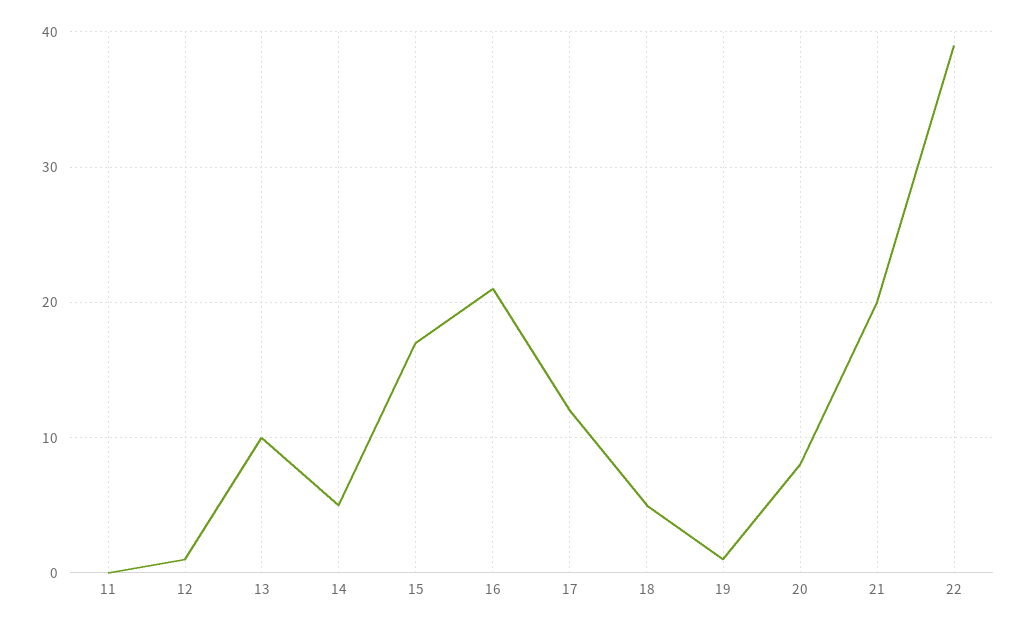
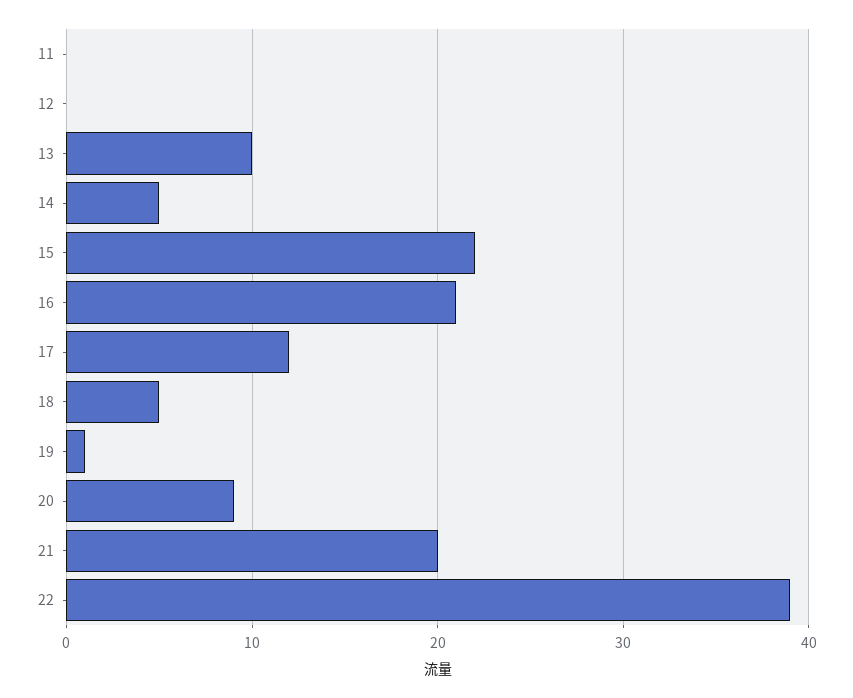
  {
    "11": 0,
-   "12": 1,
+   "12": 0,
    "13": 10,
    "14": 5,
-   "15": 17,
+   "15": 22,
    "16": 21,
    "17": 12,
    "18": 5,
    "19": 1,
-   "20": 8,
+   "20": 9,
    "21": 20,
    "22": 39
  }

